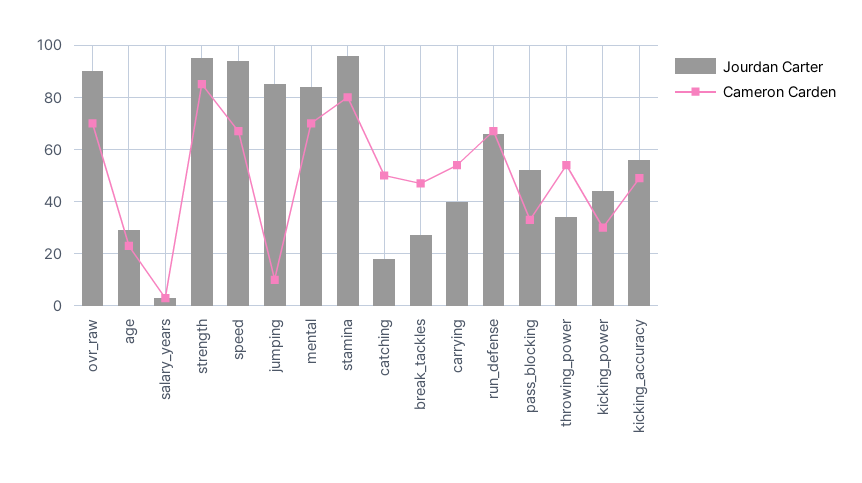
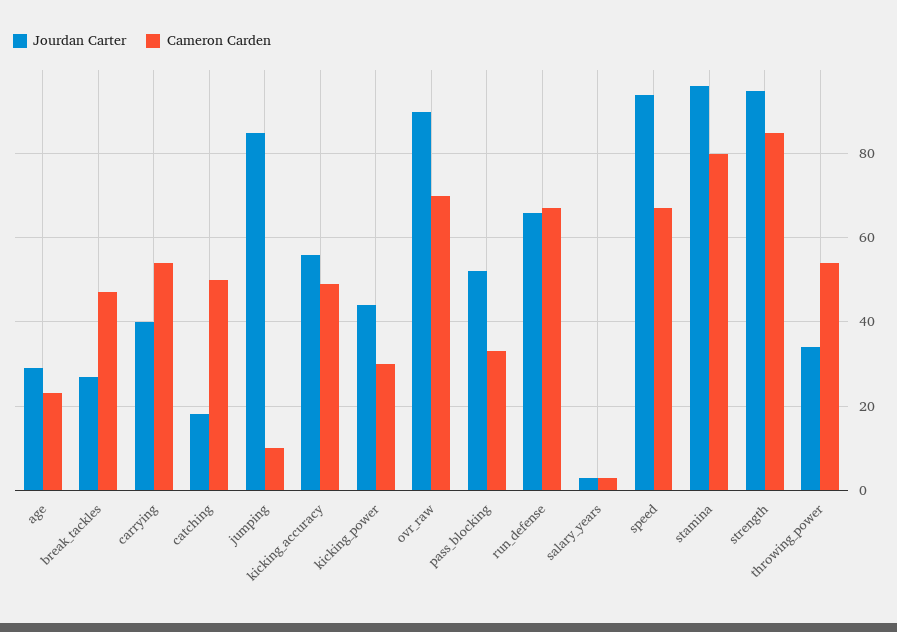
  {
    "Jourdan Carter": {
      "ovr_raw": 90,
      "age": 30,
      "salary_years": 5,
      "strength": 95,
      "speed": 95,
      "jumping": 85,
-     "mental": 85,
      "stamina": 95,
      "catching": 20,
      "break_tackles": 25,
      "carrying": 40,
      "run_defense": 65,
      "pass_blocking": 50,
      "throwing_power": 35,
      "kicking_power": 45,
      "kicking_accuracy": 55
    },
    "Cameron Carden": {
      "ovr_raw": 70,
      "age": 25,
      "salary_years": 5,
      "strength": 85,
      "speed": 65,
      "jumping": 10,
-     "mental": 70,
      "stamina": 80,
      "catching": 50,
      "break_tackles": 45,
      "carrying": 55,
      "run_defense": 65,
      "pass_blocking": 35,
      "throwing_power": 55,
      "kicking_power": 30,
      "kicking_accuracy": 50
    }
  }

